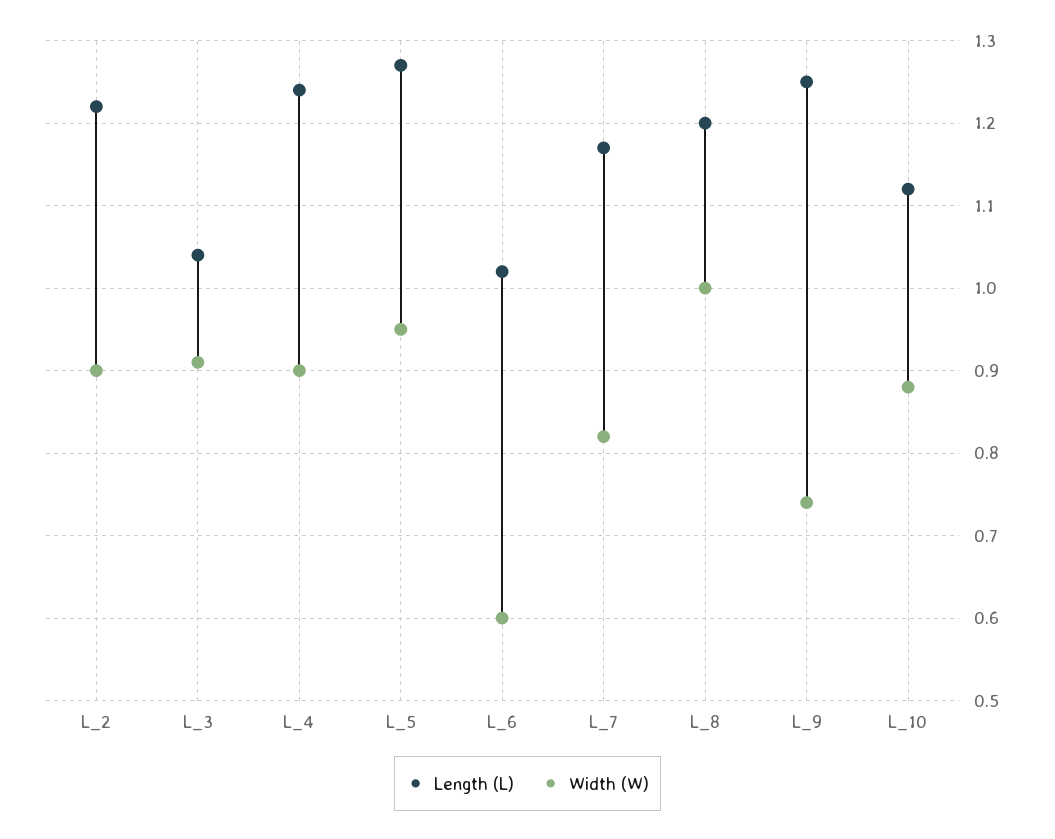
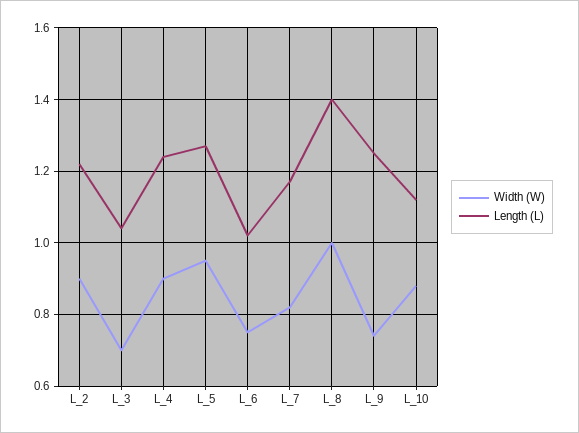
  {
    "Length (L)": {
      "L_2": 1.22,
      "L_3": 1.04,
      "L_4": 1.24,
      "L_5": 1.27,
      "L_6": 1.02,
      "L_7": 1.17,
-     "L_8": 1.2,
+     "L_8": 1.4,
      "L_9": 1.25,
      "L_10": 1.12
    },
    "Width (W)": {
      "L_2": 0.9,
-     "L_3": 0.91,
+     "L_3": 0.7,
      "L_4": 0.9,
      "L_5": 0.95,
-     "L_6": 0.6,
+     "L_6": 0.75,
      "L_7": 0.82,
      "L_8": 1,
      "L_9": 0.74,
      "L_10": 0.88
    }
  }

